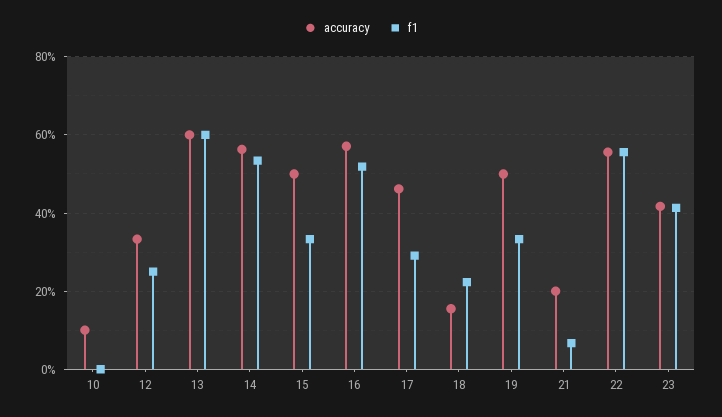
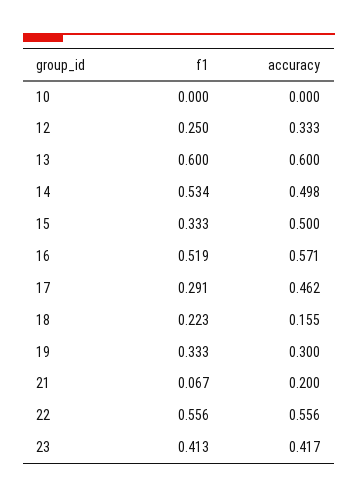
  {
    "accuracy": {
-     "10": 0.1,
+     "10": 0,
      "12": 0.333,
      "13": 0.6,
-     "14": 0.56,
+     "14": 0.498,
      "15": 0.5,
      "16": 0.571,
      "17": 0.462,
      "18": 0.155,
-     "19": 0.5,
+     "19": 0.3,
      "21": 0.2,
      "22": 0.556,
      "23": 0.417
    },
    "f1": {
      "10": 0,
      "12": 0.25,
      "13": 0.6,
      "14": 0.534,
      "15": 0.333,
      "16": 0.519,
      "17": 0.291,
      "18": 0.223,
      "19": 0.333,
      "21": 0.067,
      "22": 0.556,
      "23": 0.413
    }
  }

